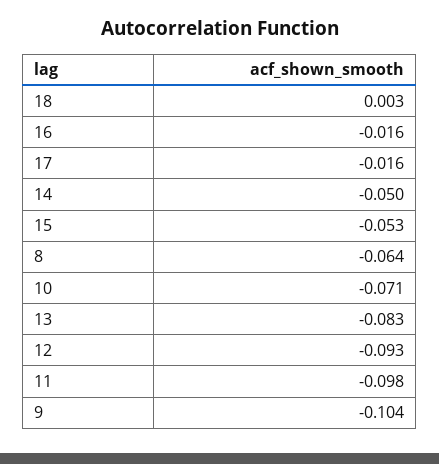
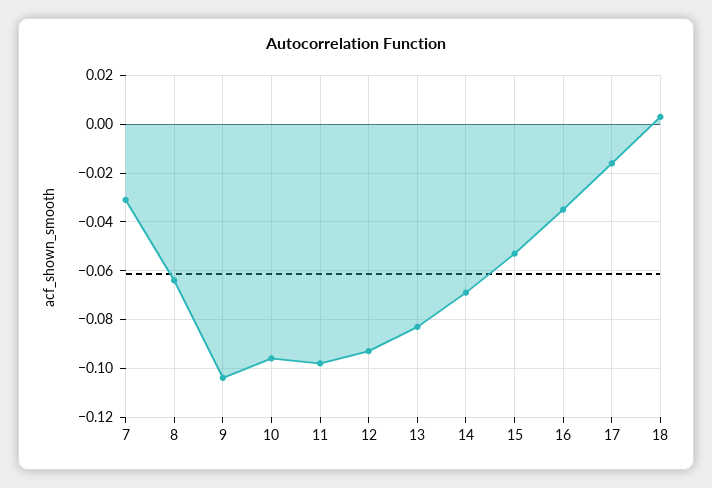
  {
    "18": 0.003,
-   "16": -0.016,
+   "16": -0.035,
    "17": -0.016,
-   "14": -0.05,
+   "14": -0.07,
    "15": -0.053,
    "8": -0.064,
-   "10": -0.071,
+   "10": -0.095,
    "13": -0.083,
    "12": -0.093,
    "11": -0.098,
-   "9": -0.104
+   "9": -0.104,
+   "7": -0.03
  }

